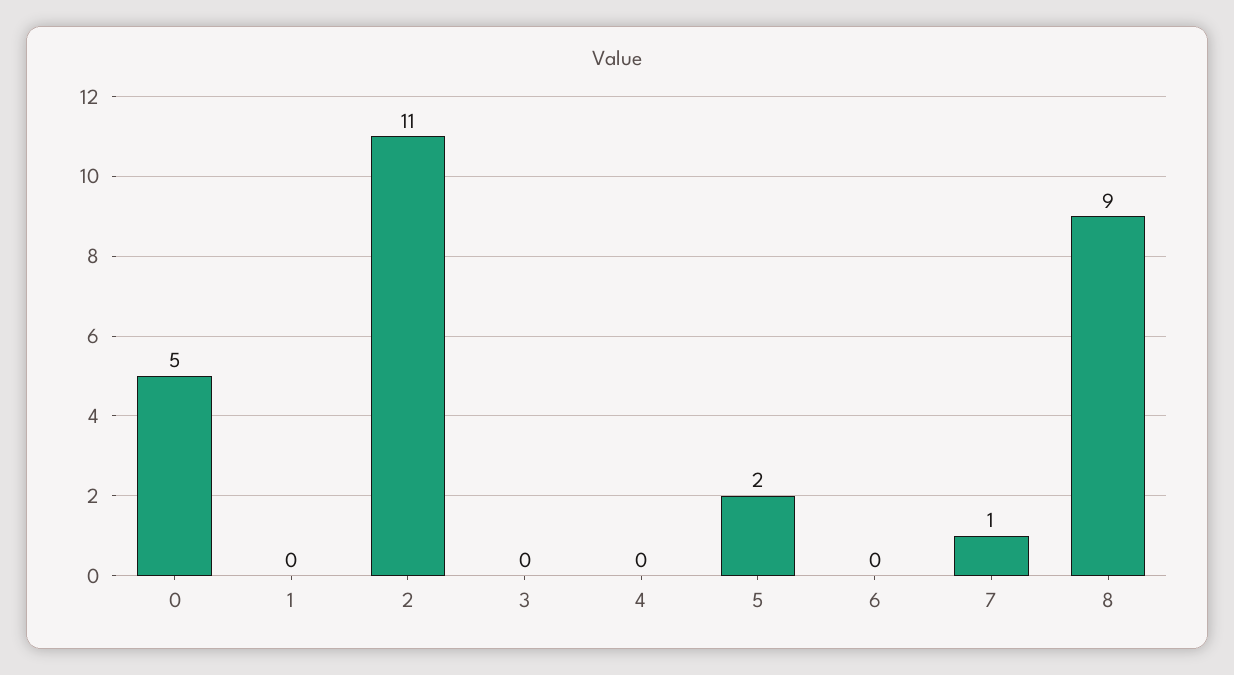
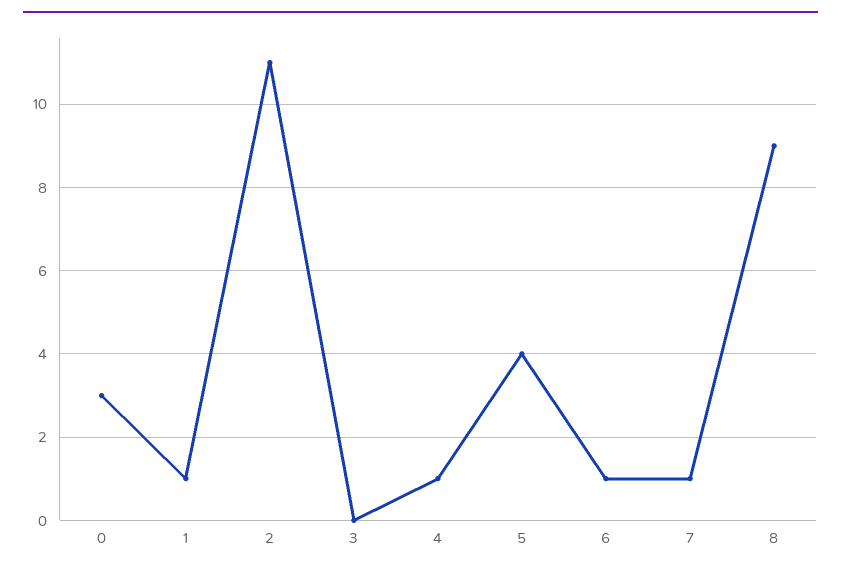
  {
-   "0": 5,
+   "0": 3,
-   "1": 0,
+   "1": 1,
    "2": 11,
    "3": 0,
-   "4": 0,
+   "4": 1,
-   "5": 2,
+   "5": 4,
-   "6": 0,
+   "6": 1,
    "7": 1,
    "8": 9
  }

